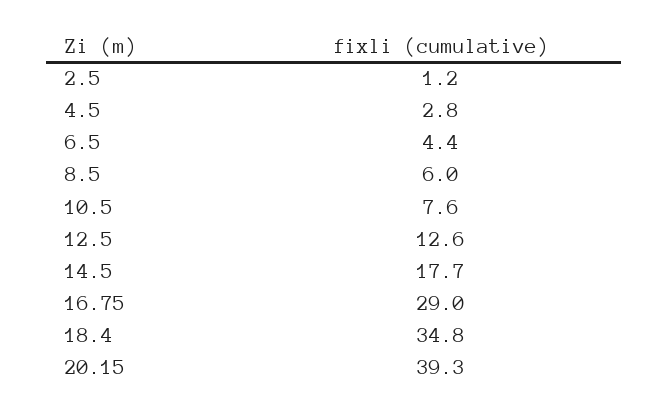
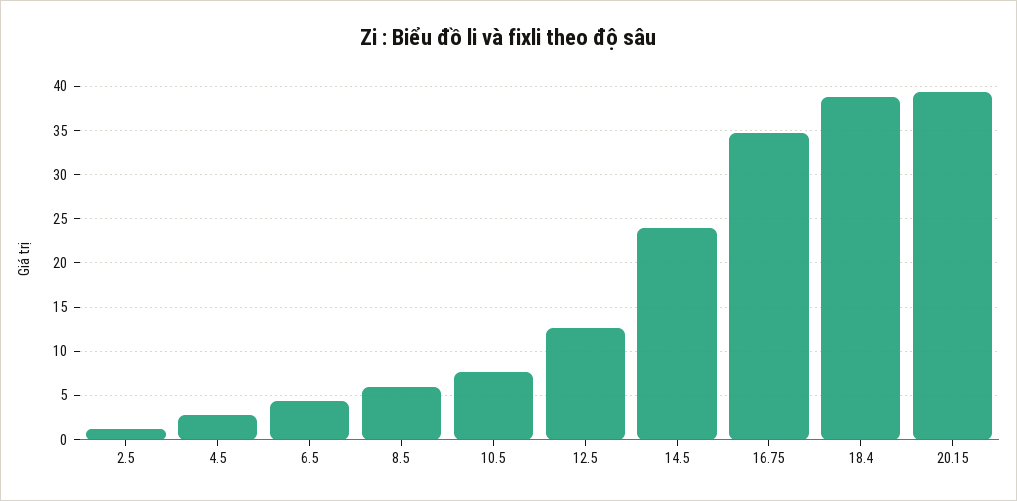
  {
    "2.5": 1.2,
    "4.5": 2.8,
    "6.5": 4.4,
    "8.5": 6,
    "10.5": 7.6,
    "12.5": 12.6,
-   "14.5": 17.7,
+   "14.5": 24,
-   "16.75": 29,
+   "16.75": 35,
-   "18.4": 34.8,
+   "18.4": 39,
    "20.15": 39.3
  }

